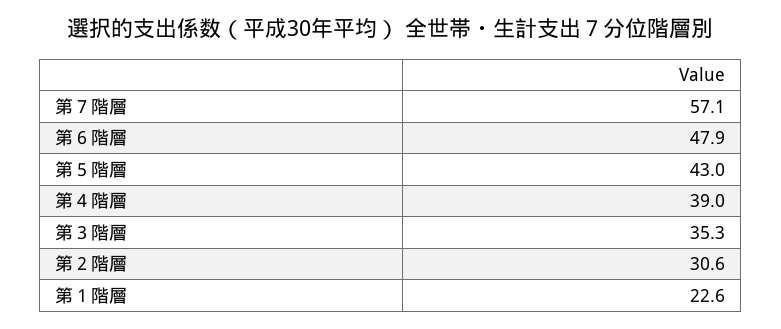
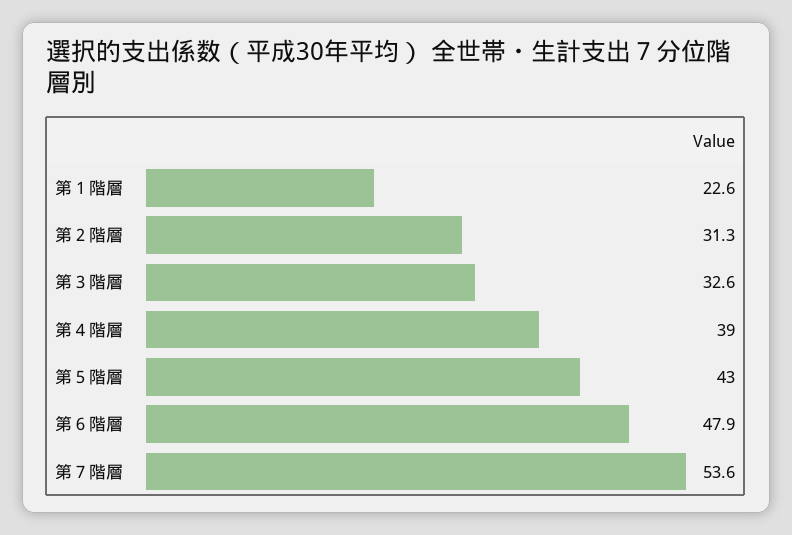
  {
-   "第７階層": 57.1,
+   "第７階層": 53.6,
    "第６階層": 47.9,
    "第５階層": 43,
    "第４階層": 39,
-   "第３階層": 35.3,
+   "第３階層": 32.6,
-   "第２階層": 30.6,
+   "第２階層": 31.3,
    "第１階層": 22.6
  }

